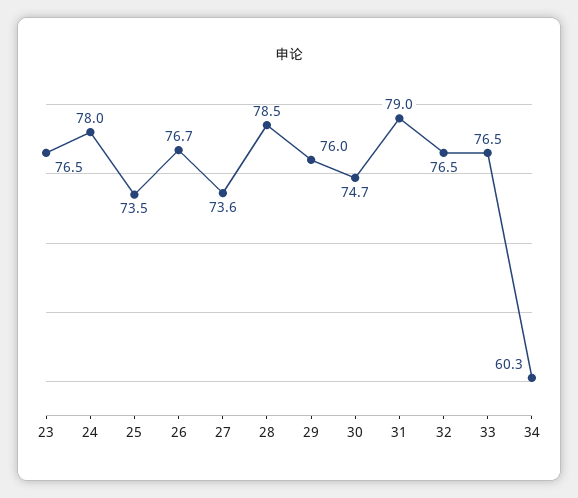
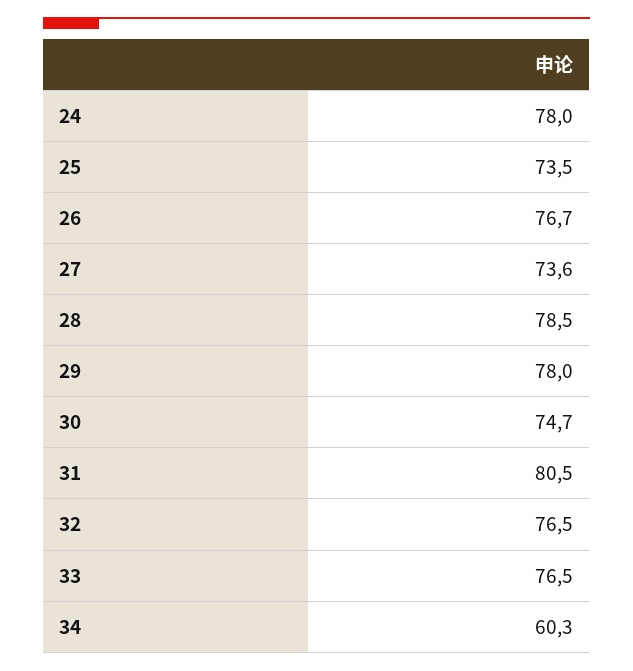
  {
-   "23": 76.5,
    "24": 78,
    "25": 73.5,
    "26": 76.7,
    "27": 73.6,
    "28": 78.5,
-   "29": 76,
+   "29": 78,
    "30": 74.7,
-   "31": 79,
+   "31": 80.5,
    "32": 76.5,
    "33": 76.5,
    "34": 60.3
  }

